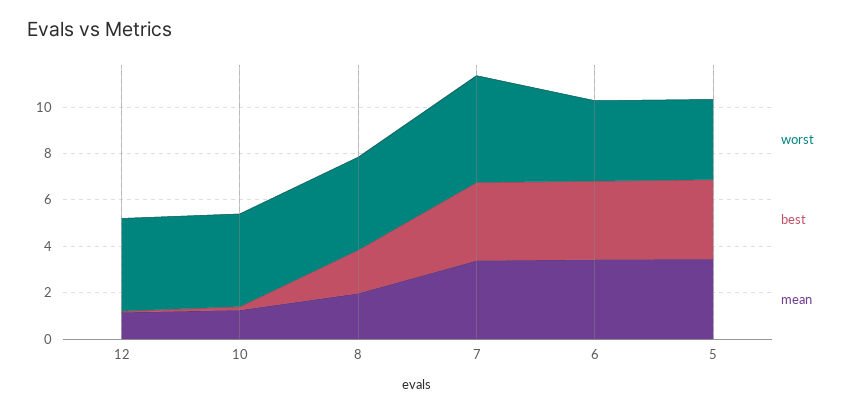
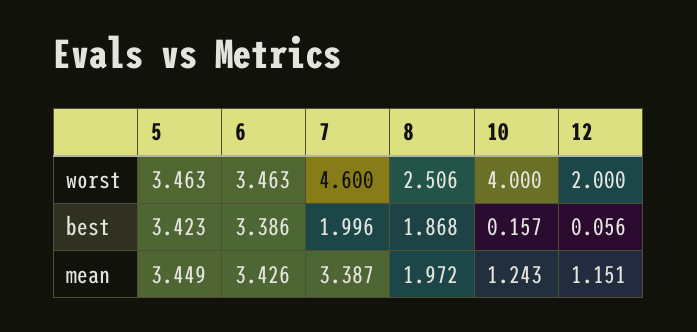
  {
    "worst": {
-     "12": 4,
+     "12": 2,
      "10": 4,
-     "8": 4,
+     "8": 2.506,
      "7": 4.6,
      "6": 3.463,
      "5": 3.463
    },
    "best": {
      "12": 0.056,
      "10": 0.157,
      "8": 1.868,
-     "7": 3.5,
+     "7": 1.996,
      "6": 3.386,
      "5": 3.423
    },
    "mean": {
      "12": 1.151,
      "10": 1.243,
      "8": 1.972,
      "7": 3.387,
      "6": 3.426,
      "5": 3.449
    }
  }

